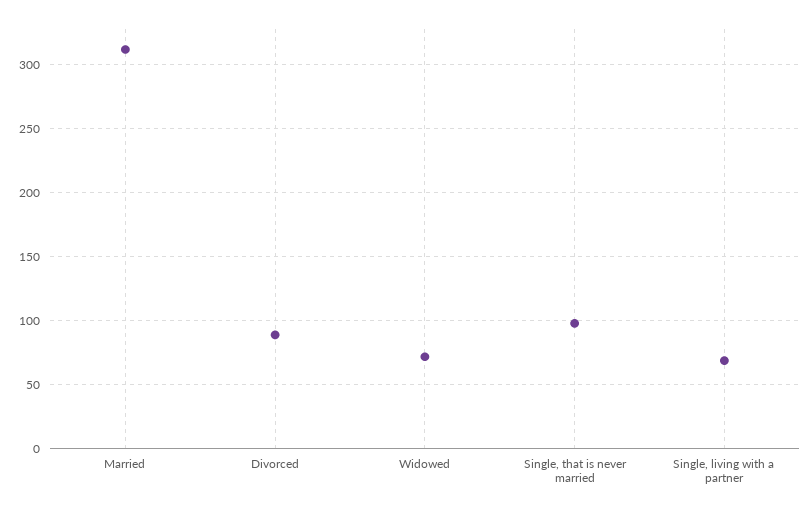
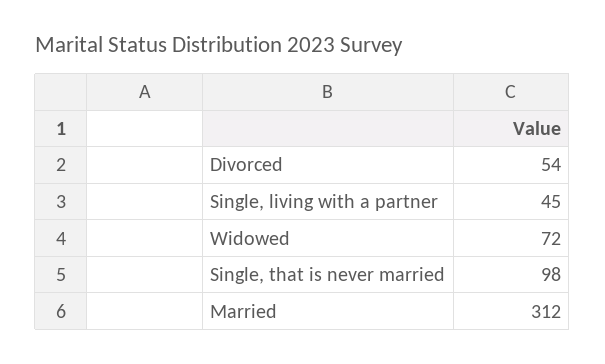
  {
    "Married": 312,
-   "Divorced": 90,
+   "Divorced": 54,
    "Widowed": 72,
    "Single, that is never married": 98,
-   "Single, living with a partner": 70
+   "Single, living with a partner": 45
  }

